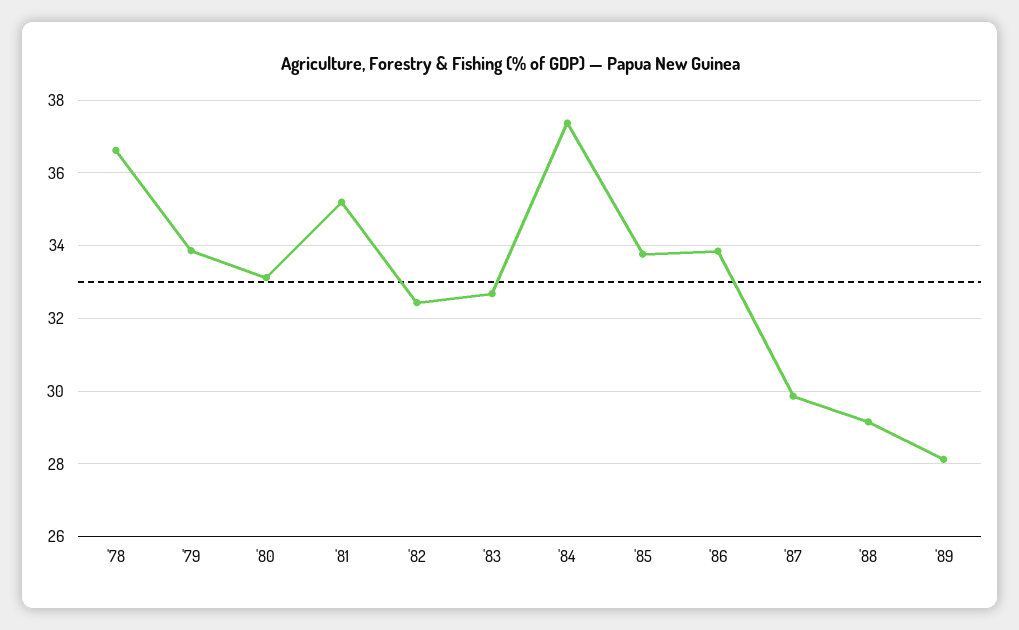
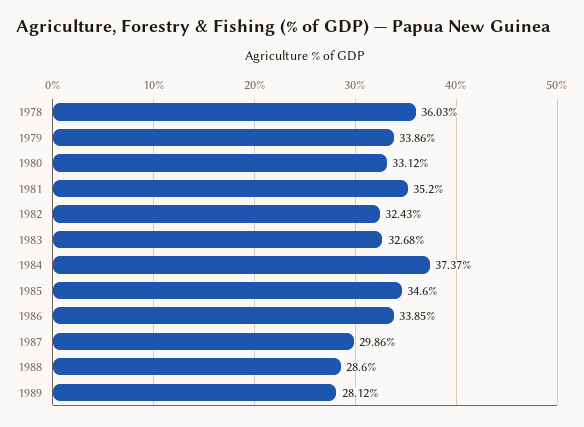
  {
-   "'78": 36.6,
+   "'78": 36.03,
    "'79": 33.86,
    "'80": 33.12,
    "'81": 35.2,
    "'82": 32.43,
    "'83": 32.68,
    "'84": 37.37,
-   "'85": 33.8,
+   "'85": 34.6,
    "'86": 33.85,
    "'87": 29.86,
-   "'88": 29.2,
+   "'88": 28.6,
    "'89": 28.12
  }

